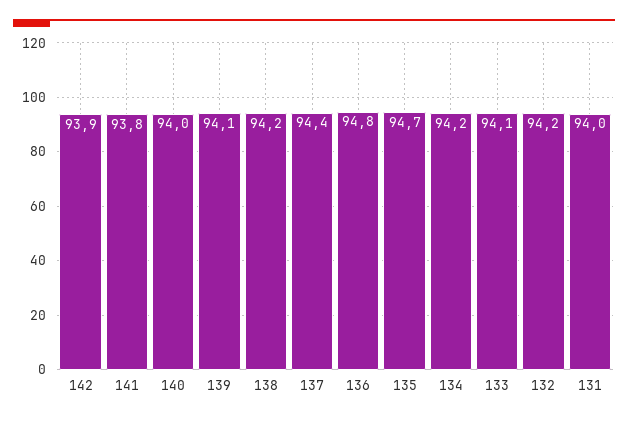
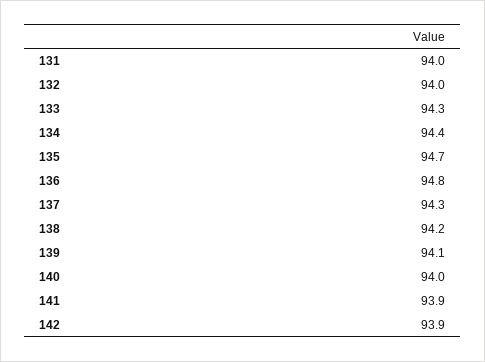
  {
    "142": 93.9,
-   "141": 93.8,
+   "141": 93.9,
    "140": 94,
    "139": 94.1,
    "138": 94.2,
-   "137": 94.4,
+   "137": 94.3,
    "136": 94.8,
    "135": 94.7,
-   "134": 94.2,
+   "134": 94.4,
-   "133": 94.1,
+   "133": 94.3,
-   "132": 94.2,
+   "132": 94,
    "131": 94
  }

